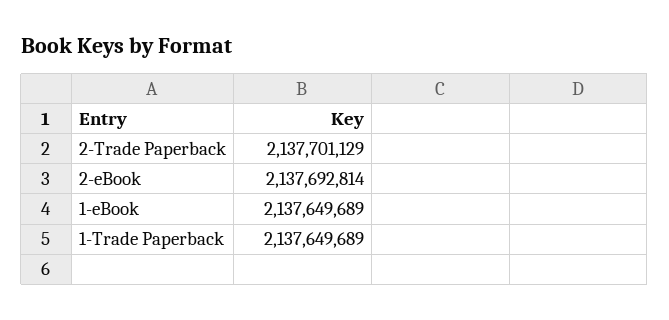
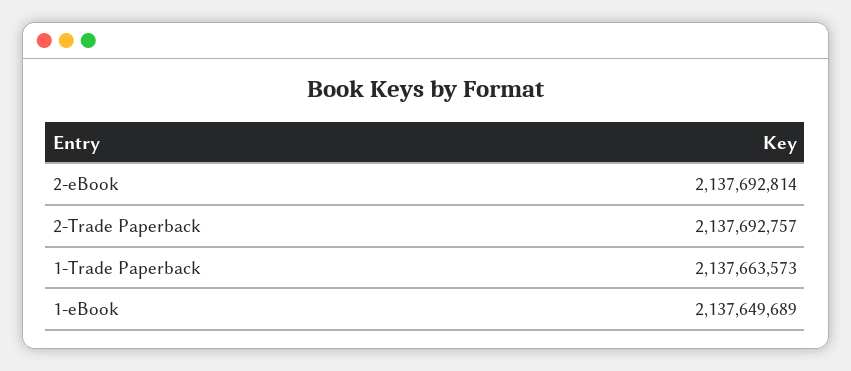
  {
-   "2-Trade Paperback": 2137701129,
+   "2-Trade Paperback": 2137692757,
    "2-eBook": 2137692814,
    "1-eBook": 2137649689,
-   "1-Trade Paperback": 2137649689
+   "1-Trade Paperback": 2137663573
  }

